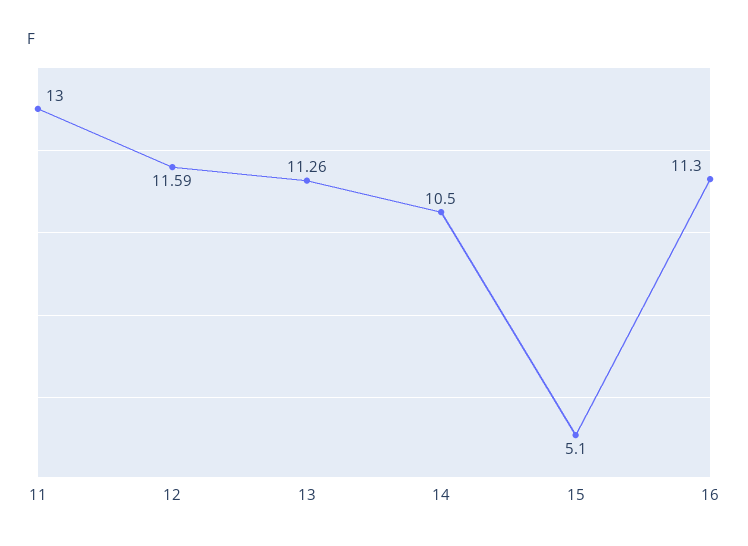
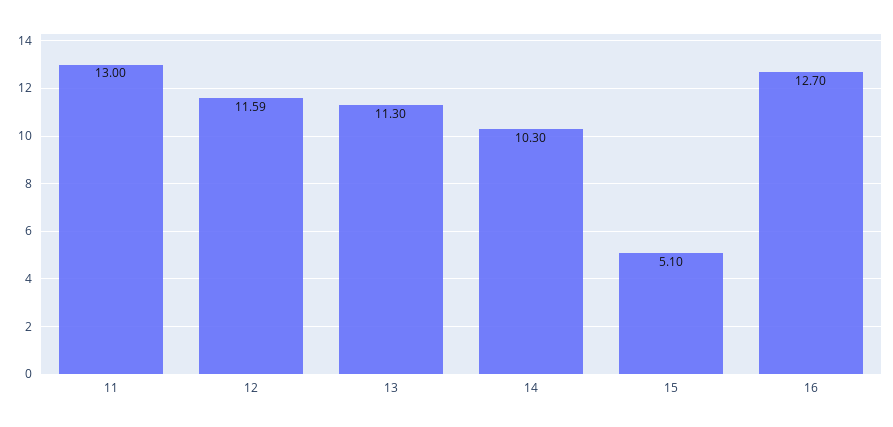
  {
    "11": 13,
    "12": 11.59,
-   "13": 11.26,
+   "13": 11.3,
-   "14": 10.5,
+   "14": 10.3,
    "15": 5.1,
-   "16": 11.3
+   "16": 12.7
  }

